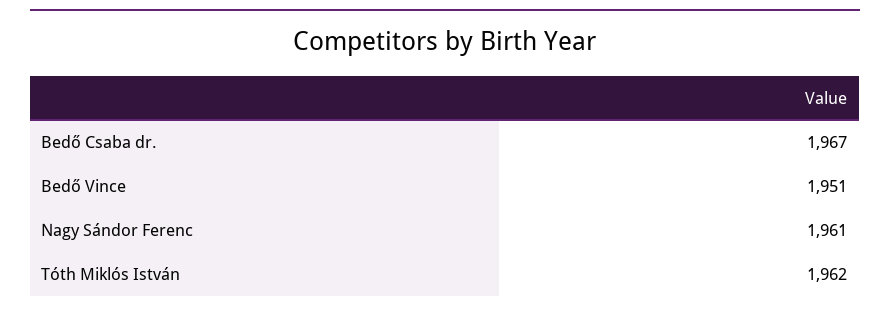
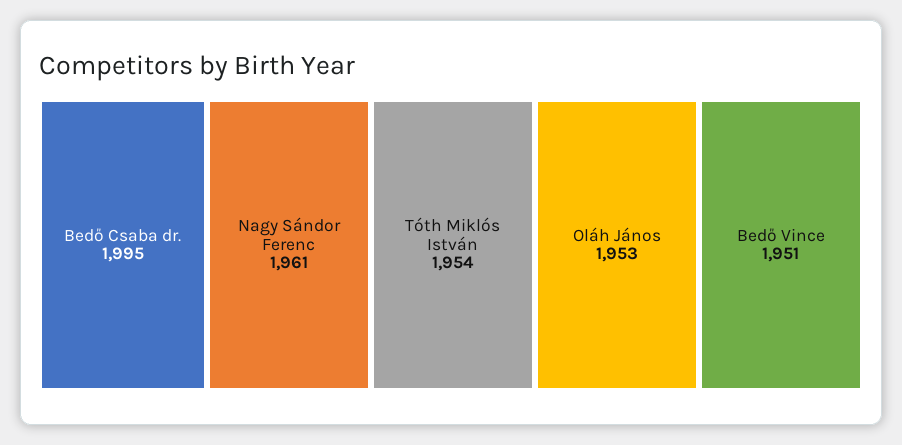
  {
-   "Bedő Csaba dr.": 1967,
+   "Bedő Csaba dr.": 1995,
    "Bedő Vince": 1951,
    "Nagy Sándor Ferenc": 1961,
-   "Tóth Miklós István": 1962
+   "Tóth Miklós István": 1954,
+   "Oláh János": 1953
  }

